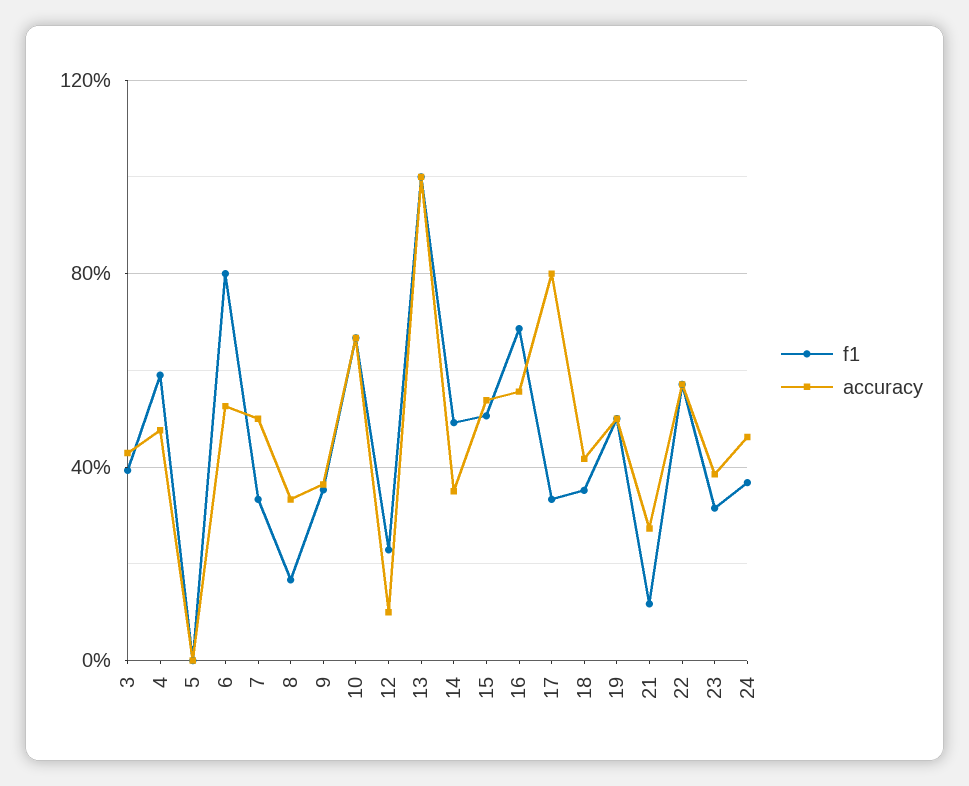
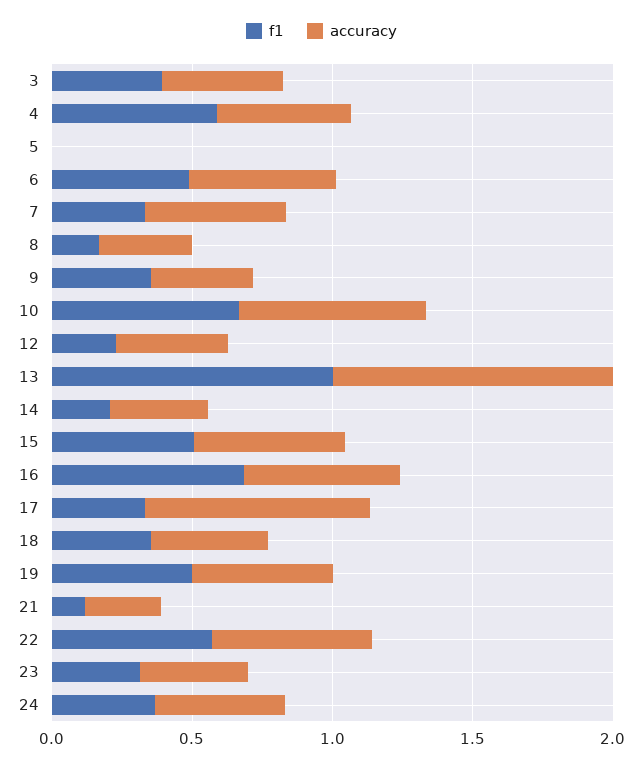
  {
    "f1": {
      "3": 0.4,
      "4": 0.6,
      "5": 0,
-     "6": 0.8,
+     "6": 0.5,
      "7": 0.35,
      "8": 0.15,
      "9": 0.35,
      "10": 0.65,
      "12": 0.25,
      "13": 1,
-     "14": 0.5,
+     "14": 0.2,
      "15": 0.5,
      "16": 0.7,
      "17": 0.35,
      "18": 0.35,
      "19": 0.5,
      "21": 0.1,
      "22": 0.55,
      "23": 0.3,
      "24": 0.35
    },
    "accuracy": {
      "3": 0.45,
      "4": 0.5,
      "5": 0,
      "6": 0.55,
      "7": 0.5,
      "8": 0.35,
      "9": 0.35,
      "10": 0.65,
-     "12": 0.1,
+     "12": 0.4,
      "13": 1,
      "14": 0.35,
      "15": 0.55,
      "16": 0.55,
      "17": 0.8,
      "18": 0.4,
      "19": 0.5,
      "21": 0.25,
      "22": 0.55,
      "23": 0.4,
      "24": 0.45
    }
  }

